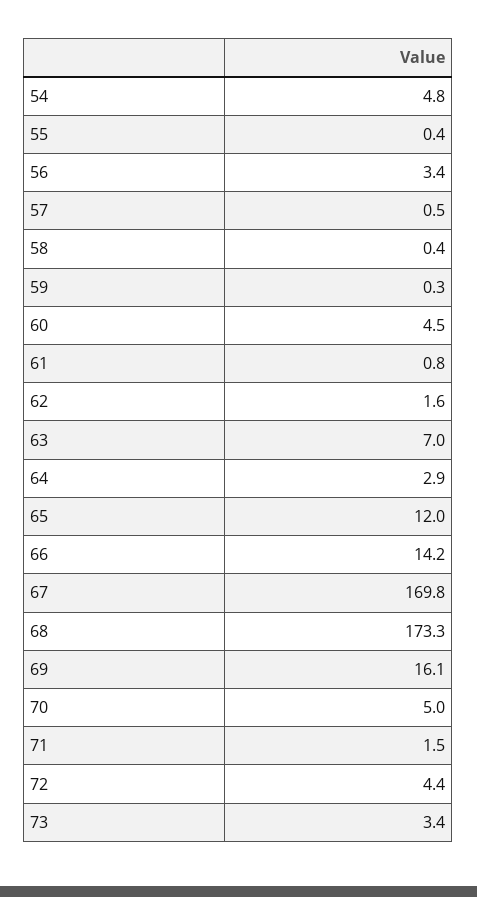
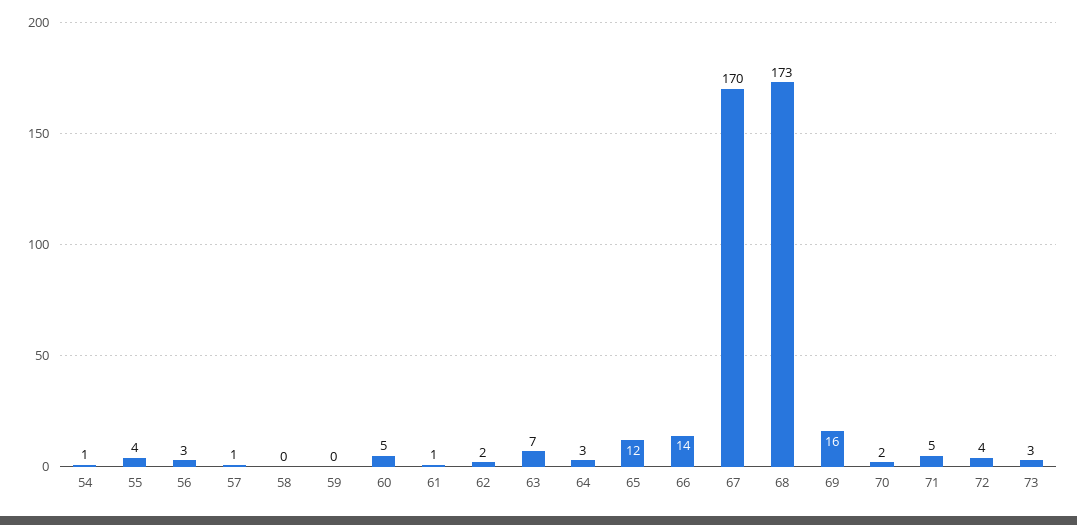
  {
-   "54": 4.8,
+   "54": 1,
-   "55": 0.4,
+   "55": 4,
    "56": 3.4,
    "57": 0.5,
    "58": 0.4,
    "59": 0.3,
    "60": 4.5,
    "61": 0.8,
    "62": 1.6,
    "63": 7,
    "64": 2.9,
    "65": 12,
    "66": 14.2,
    "67": 169.8,
    "68": 173.3,
    "69": 16.1,
-   "70": 5,
+   "70": 2,
-   "71": 1.5,
+   "71": 5,
    "72": 4.4,
    "73": 3.4
  }

